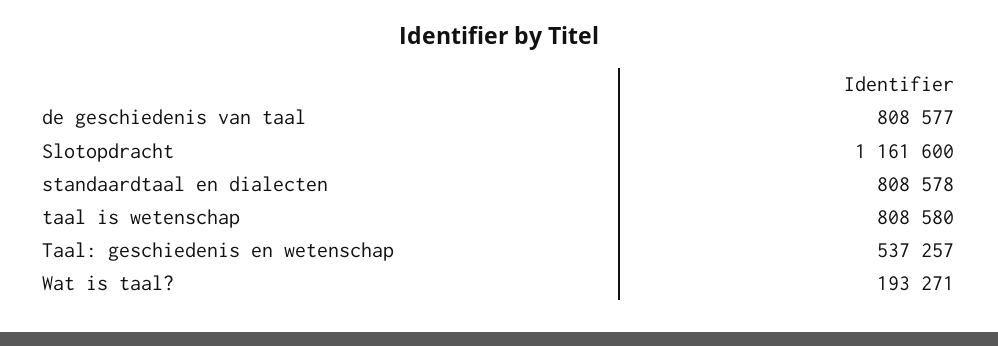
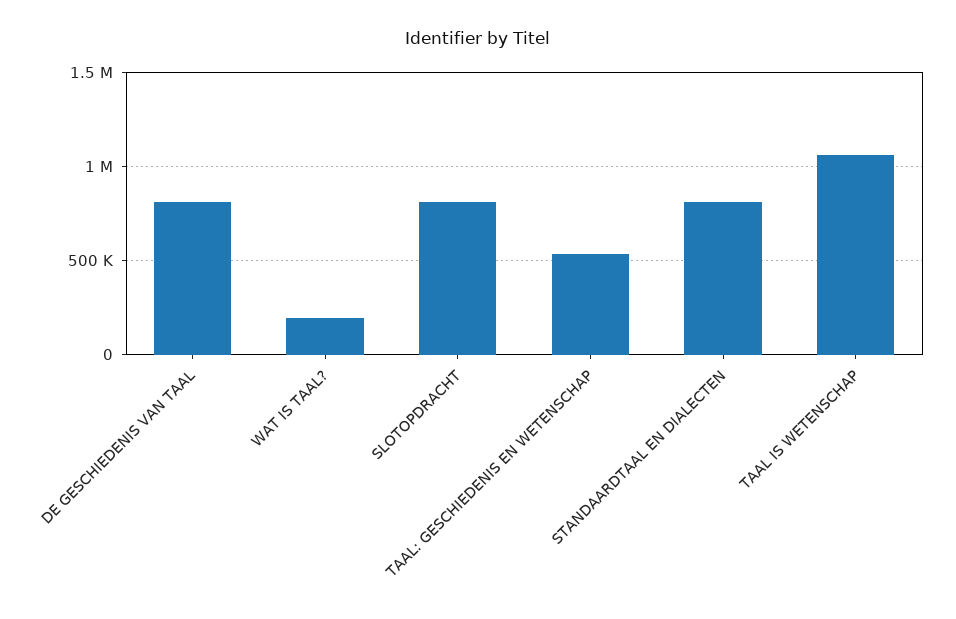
  {
    "de geschiedenis van taal": 808577,
-   "Slotopdracht": 1161600,
+   "Slotopdracht": 800000,
    "standaardtaal en dialecten": 808578,
-   "taal is wetenschap": 808580,
+   "taal is wetenschap": 1050000,
    "Taal: geschiedenis en wetenschap": 537257,
    "Wat is taal?": 193271
  }

